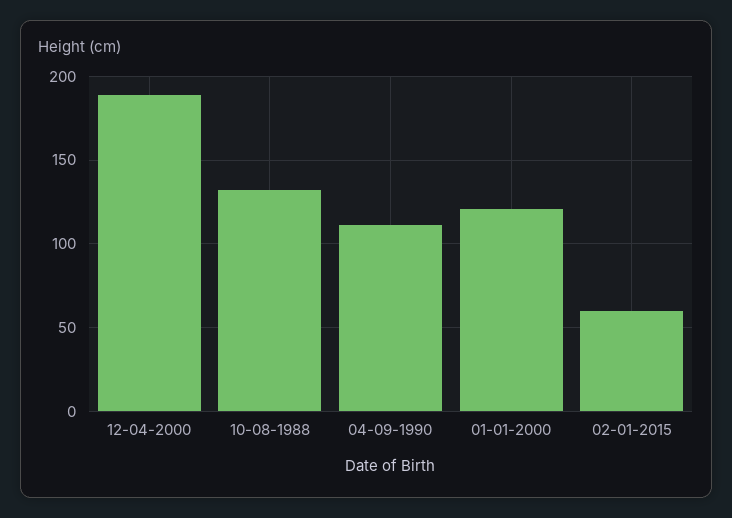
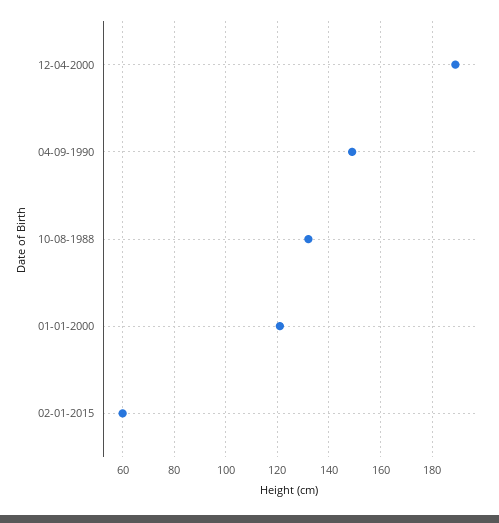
  {
    "12-04-2000": 190,
    "10-08-1988": 130,
-   "04-09-1990": 110,
+   "04-09-1990": 150,
    "01-01-2000": 120,
    "02-01-2015": 60
  }

